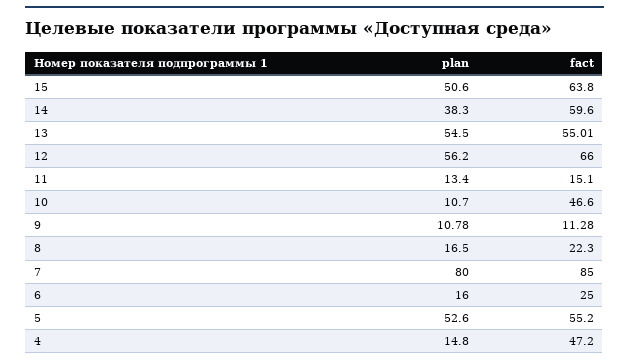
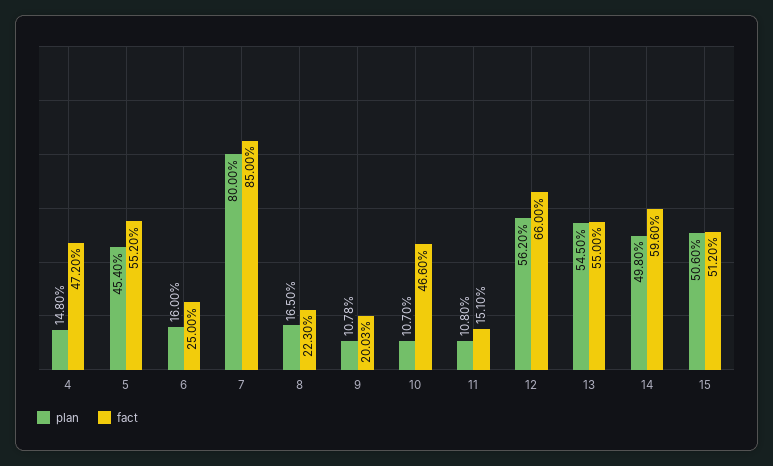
  {
    "plan": {
      "15": 50.6,
-     "14": 38.3,
+     "14": 49.8,
      "13": 54.5,
      "12": 56.2,
-     "11": 13.4,
+     "11": 10.8,
      "10": 10.7,
      "9": 10.78,
      "8": 16.5,
      "7": 80,
      "6": 16,
-     "5": 52.6,
+     "5": 45.4,
      "4": 14.8
    },
    "fact": {
-     "15": 63.8,
+     "15": 51.2,
      "14": 59.6,
-     "13": 55.01,
+     "13": 55,
      "12": 66,
      "11": 15.1,
      "10": 46.6,
-     "9": 11.28,
+     "9": 20.03,
      "8": 22.3,
      "7": 85,
      "6": 25,
      "5": 55.2,
      "4": 47.2
    }
  }

